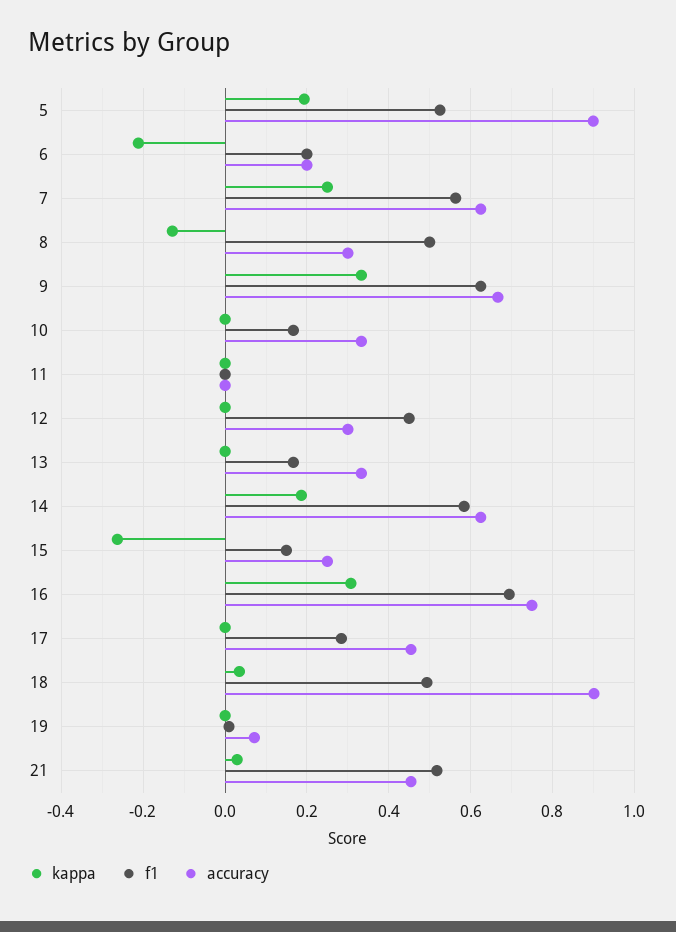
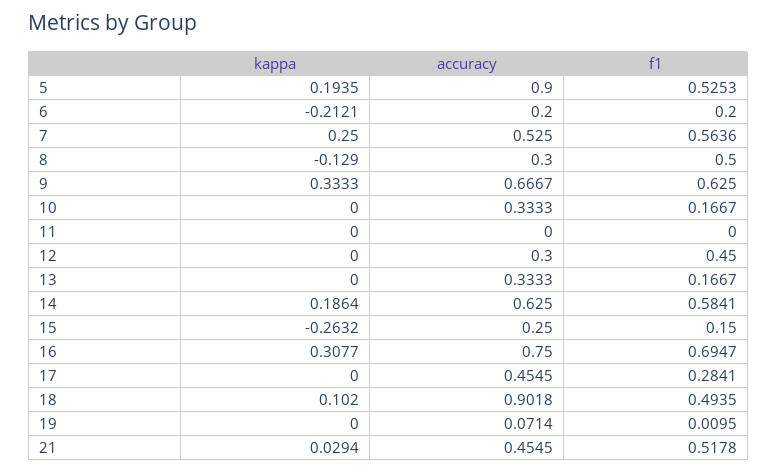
  {
    "kappa": {
      "5": 0.1935,
      "6": -0.2121,
      "7": 0.25,
      "8": -0.129,
      "9": 0.3333,
      "10": 0,
      "11": 0,
      "12": 0,
      "13": 0,
      "14": 0.1864,
      "15": -0.2632,
      "16": 0.3077,
      "17": 0,
-     "18": 0.04,
+     "18": 0.102,
      "19": 0,
      "21": 0.0294
    },
    "f1": {
      "5": 0.5253,
      "6": 0.2,
      "7": 0.5636,
      "8": 0.5,
      "9": 0.625,
      "10": 0.1667,
      "11": 0,
      "12": 0.45,
      "13": 0.1667,
      "14": 0.5841,
      "15": 0.15,
      "16": 0.6947,
      "17": 0.2841,
      "18": 0.4935,
      "19": 0.0095,
      "21": 0.5178
    },
    "accuracy": {
      "5": 0.9,
      "6": 0.2,
-     "7": 0.62,
+     "7": 0.525,
      "8": 0.3,
      "9": 0.6667,
      "10": 0.3333,
      "11": 0,
      "12": 0.3,
      "13": 0.3333,
      "14": 0.625,
      "15": 0.25,
      "16": 0.75,
      "17": 0.4545,
      "18": 0.9018,
      "19": 0.0714,
      "21": 0.4545
    }
  }

